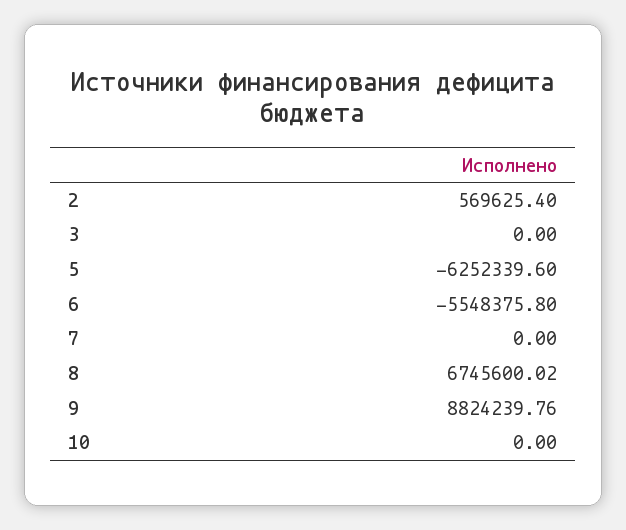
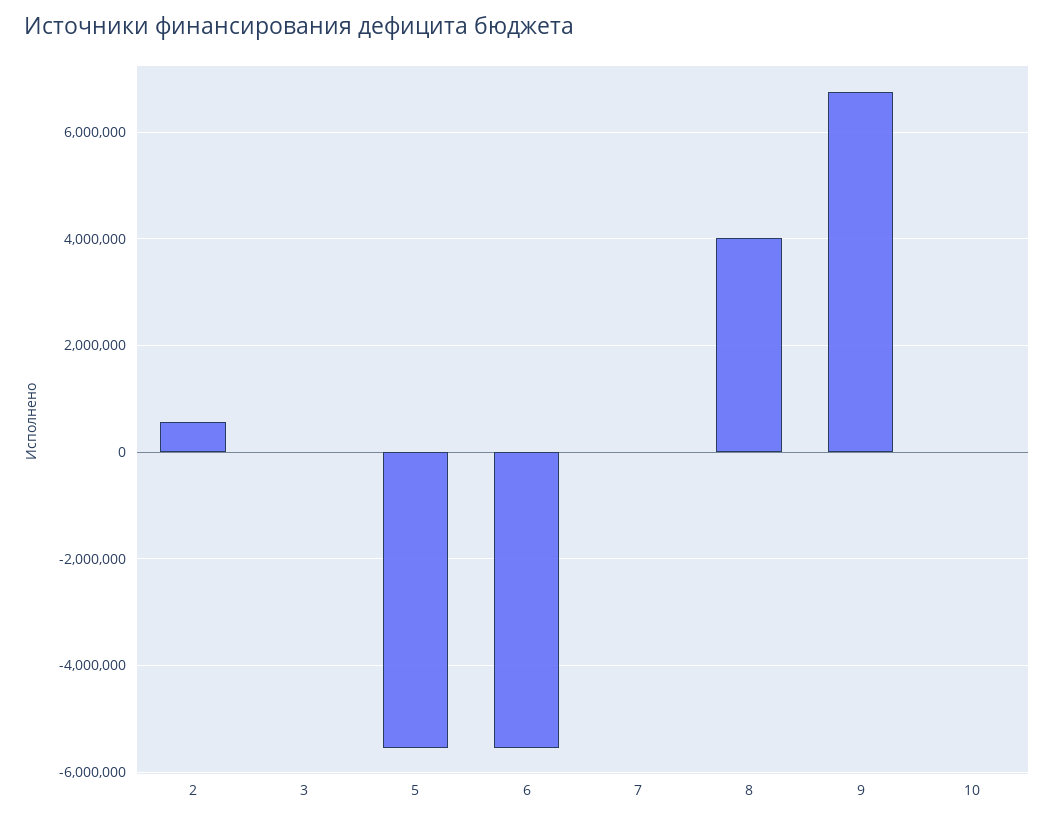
  {
    "2": 569625.4,
    "3": 0,
-   "5": -6252339.6,
+   "5": -5600000,
    "6": -5548375.8,
    "7": 0,
-   "8": 6745600.02,
+   "8": 4000000,
-   "9": 8824239.76,
+   "9": 6800000,
    "10": 0
  }

